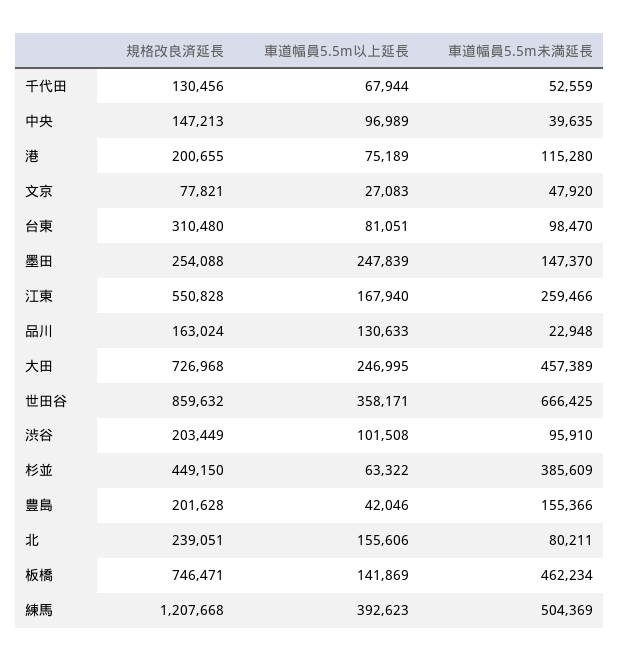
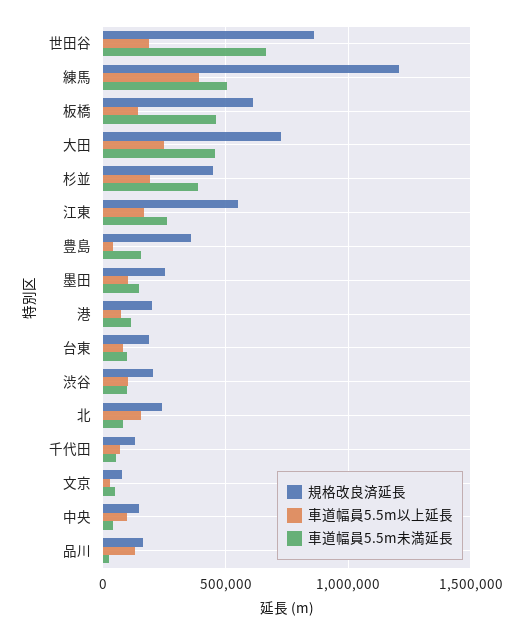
  {
    "規格改良済延長": {
      "千代田": 130456,
      "中央": 147213,
      "港": 200655,
      "文京": 77821,
-     "台東": 310480,
+     "台東": 200000,
      "墨田": 254088,
      "江東": 550828,
      "品川": 163024,
      "大田": 726968,
      "世田谷": 859632,
      "渋谷": 203449,
      "杉並": 449150,
-     "豊島": 201628,
+     "豊島": 350000,
      "北": 239051,
-     "板橋": 746471,
+     "板橋": 600000,
      "練馬": 1207668
    },
    "車道幅員5.5m以上延長": {
      "千代田": 67944,
      "中央": 96989,
      "港": 75189,
      "文京": 27083,
      "台東": 81051,
-     "墨田": 247839,
+     "墨田": 100000,
      "江東": 167940,
      "品川": 130633,
      "大田": 246995,
-     "世田谷": 358171,
+     "世田谷": 200000,
      "渋谷": 101508,
-     "杉並": 63322,
+     "杉並": 200000,
      "豊島": 42046,
      "北": 155606,
      "板橋": 141869,
      "練馬": 392623
    },
    "車道幅員5.5m未満延長": {
      "千代田": 52559,
      "中央": 39635,
      "港": 115280,
      "文京": 47920,
      "台東": 98470,
      "墨田": 147370,
      "江東": 259466,
      "品川": 22948,
      "大田": 457389,
      "世田谷": 666425,
      "渋谷": 95910,
      "杉並": 385609,
      "豊島": 155366,
      "北": 80211,
      "板橋": 462234,
      "練馬": 504369
    }
  }

